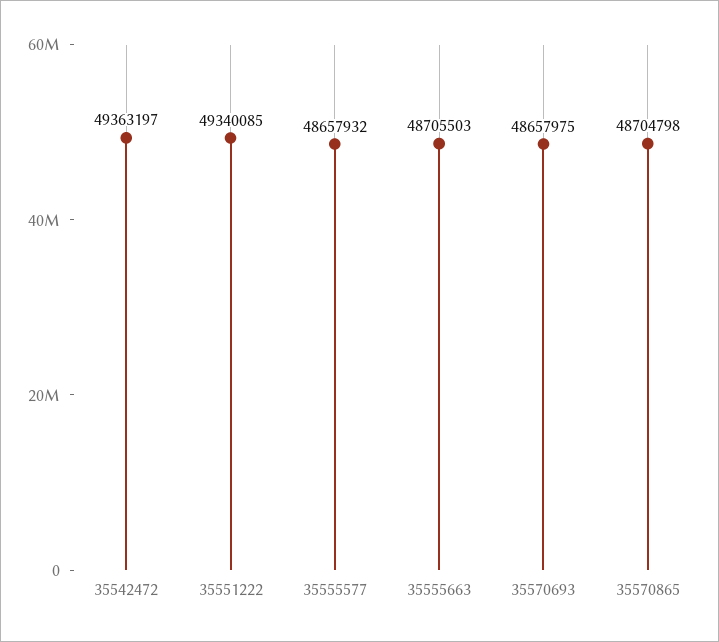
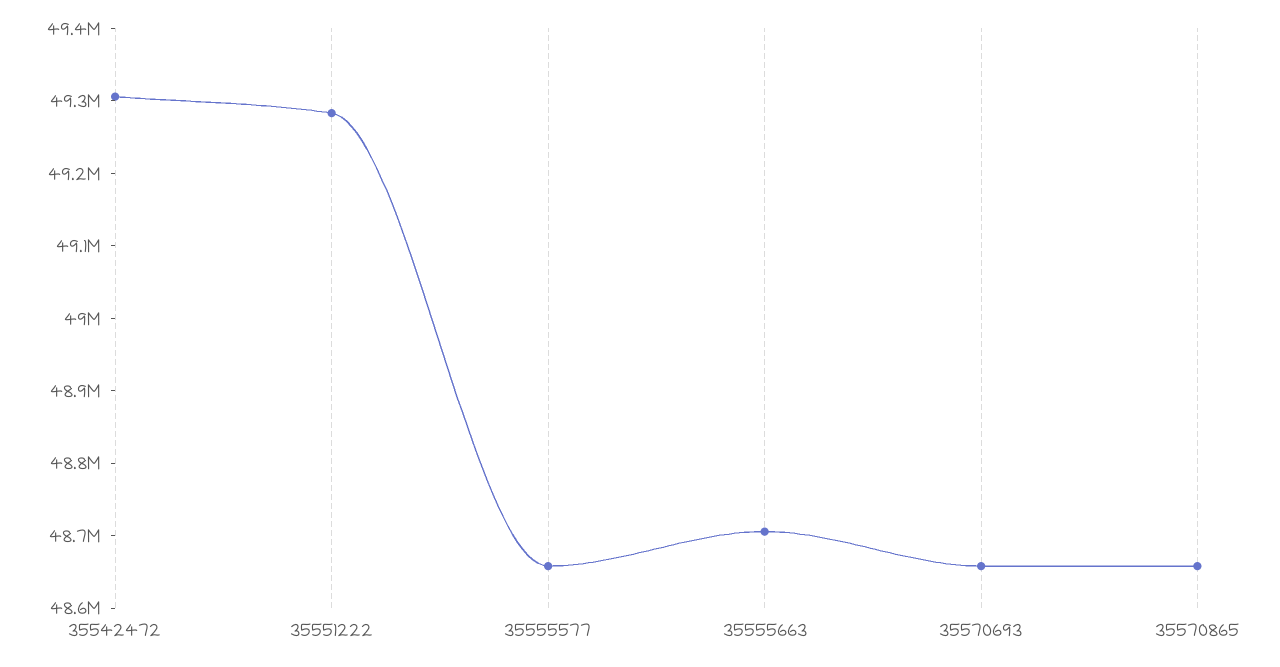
  {
-   "35542472": 49363197,
+   "35542472": 49300000,
-   "35551222": 49340085,
+   "35551222": 49280000,
    "35555577": 48657932,
    "35555663": 48705503,
    "35570693": 48657975,
-   "35570865": 48704798
+   "35570865": 48660000
  }

